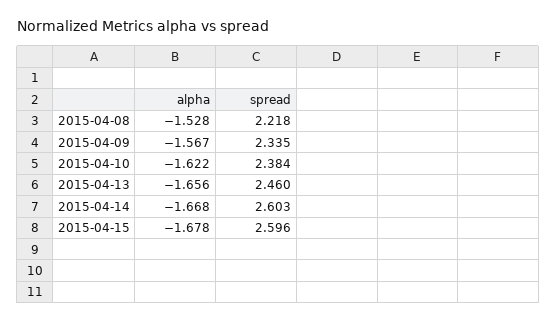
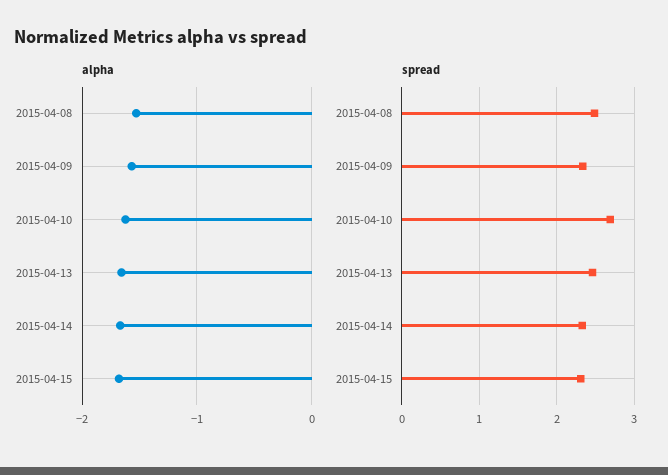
  {
    "alpha": {
      "2015-04-08": -1.528,
      "2015-04-09": -1.567,
      "2015-04-10": -1.622,
      "2015-04-13": -1.656,
      "2015-04-14": -1.668,
      "2015-04-15": -1.678
    },
    "spread": {
-     "2015-04-08": 2.218,
+     "2015-04-08": 2.5,
      "2015-04-09": 2.335,
-     "2015-04-10": 2.384,
+     "2015-04-10": 2.7,
      "2015-04-13": 2.46,
-     "2015-04-14": 2.603,
+     "2015-04-14": 2.3,
-     "2015-04-15": 2.596
+     "2015-04-15": 2.3
    }
  }

